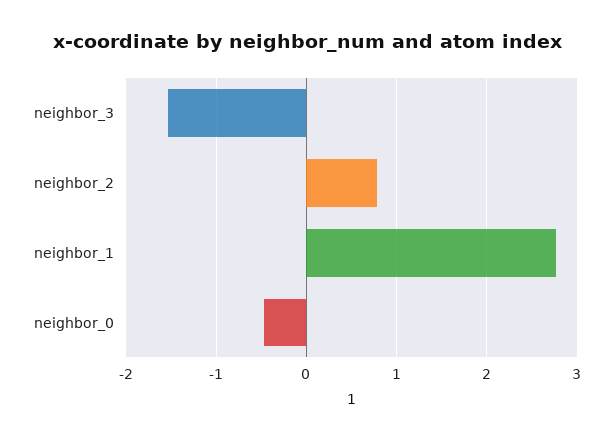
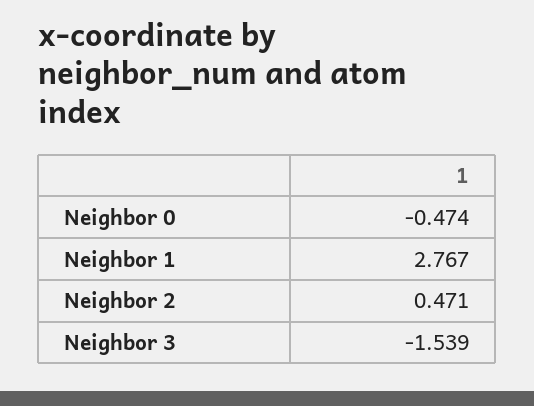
  {
    "neighbor_3": -1.539,
-   "neighbor_2": 0.8,
+   "neighbor_2": 0.471,
    "neighbor_1": 2.767,
    "neighbor_0": -0.474
  }

